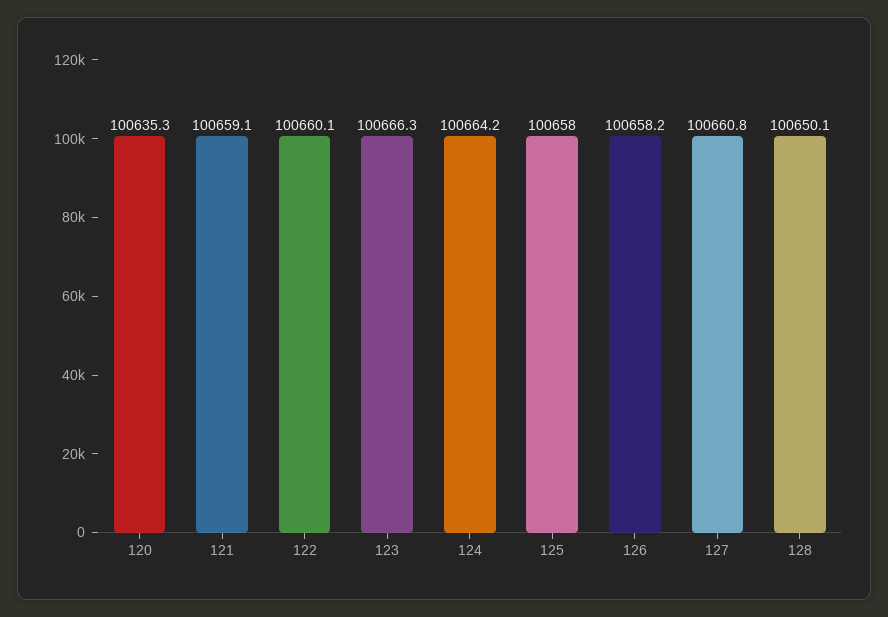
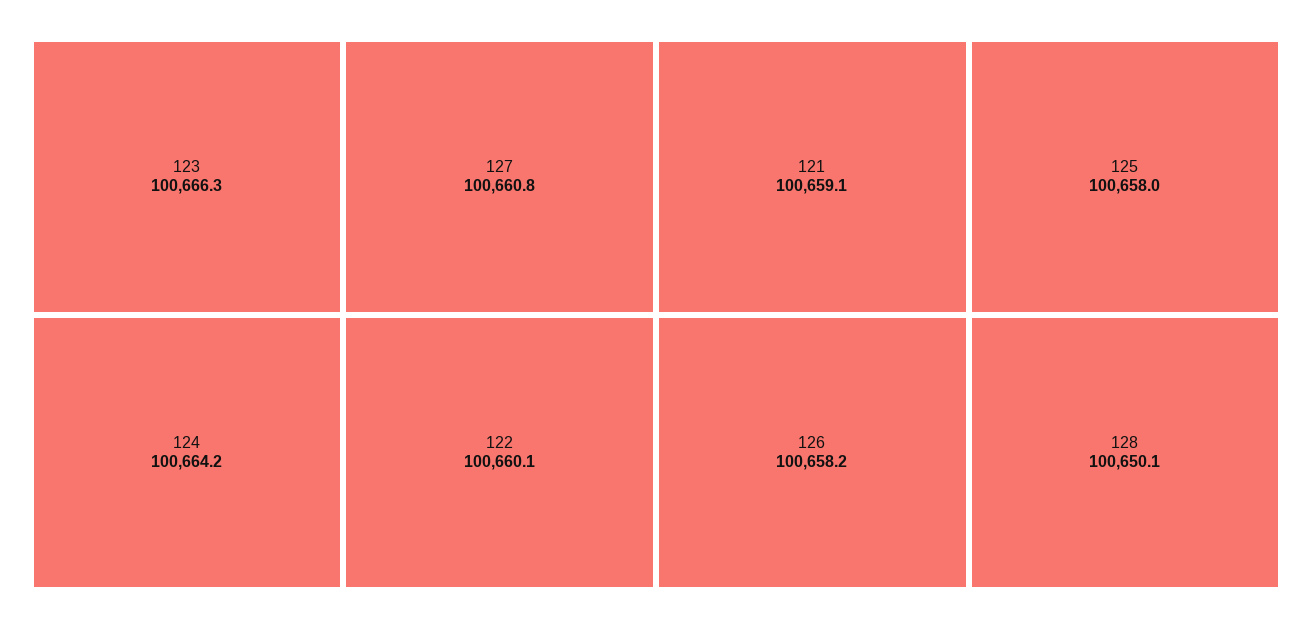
  {
-   "120": 100635.3,
    "121": 100659.1,
    "122": 100660.1,
    "123": 100666.3,
    "124": 100664.2,
    "125": 100658,
    "126": 100658.2,
    "127": 100660.8,
    "128": 100650.1
  }

